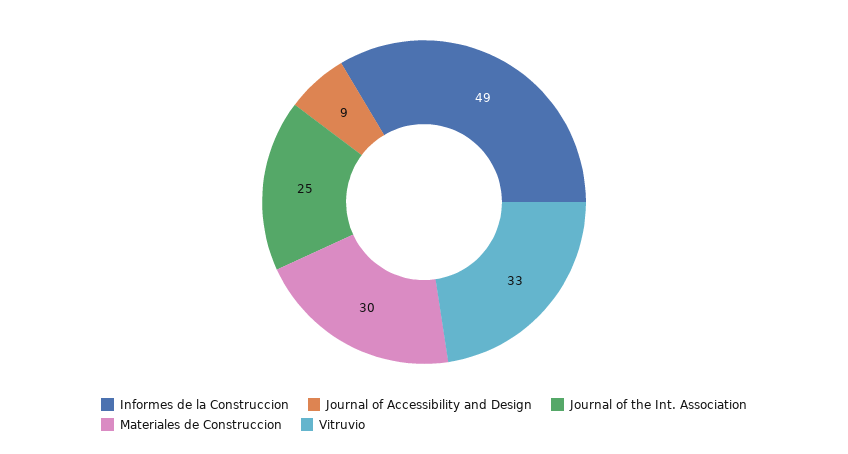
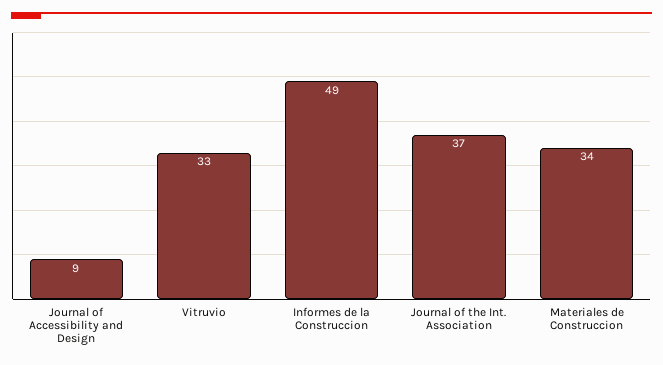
  {
    "Informes de la Construccion": 49,
    "Journal of Accessibility and Design": 9,
-   "Journal of the Int. Association": 25,
+   "Journal of the Int. Association": 37,
-   "Materiales de Construccion": 30,
+   "Materiales de Construccion": 34,
    "Vitruvio": 33
  }

